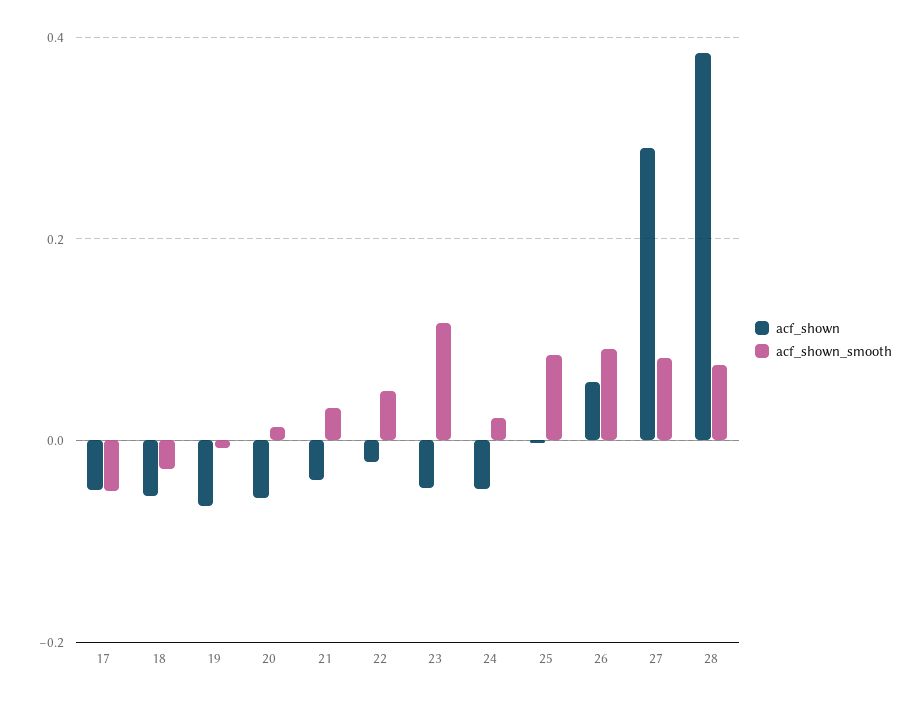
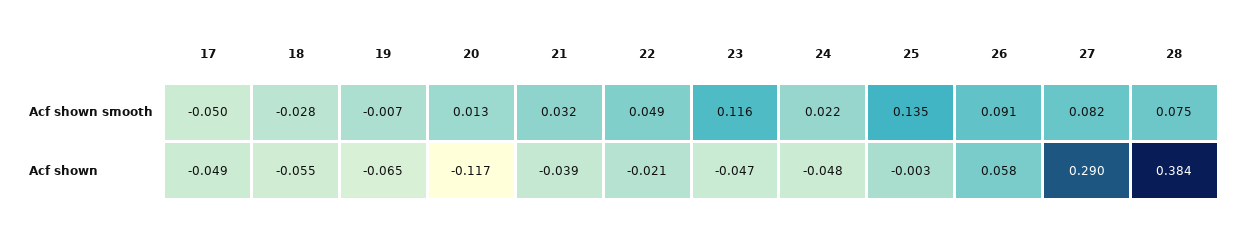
  {
    "acf_shown": {
      "17": -0.049,
      "18": -0.055,
      "19": -0.065,
-     "20": -0.06,
+     "20": -0.117,
      "21": -0.039,
      "22": -0.021,
      "23": -0.047,
      "24": -0.048,
      "25": -0.003,
      "26": 0.058,
      "27": 0.29,
      "28": 0.384
    },
    "acf_shown_smooth": {
      "17": -0.05,
      "18": -0.028,
      "19": -0.007,
      "20": 0.013,
      "21": 0.032,
      "22": 0.049,
      "23": 0.116,
      "24": 0.022,
-     "25": 0.08,
+     "25": 0.135,
      "26": 0.091,
      "27": 0.082,
      "28": 0.075
    }
  }

